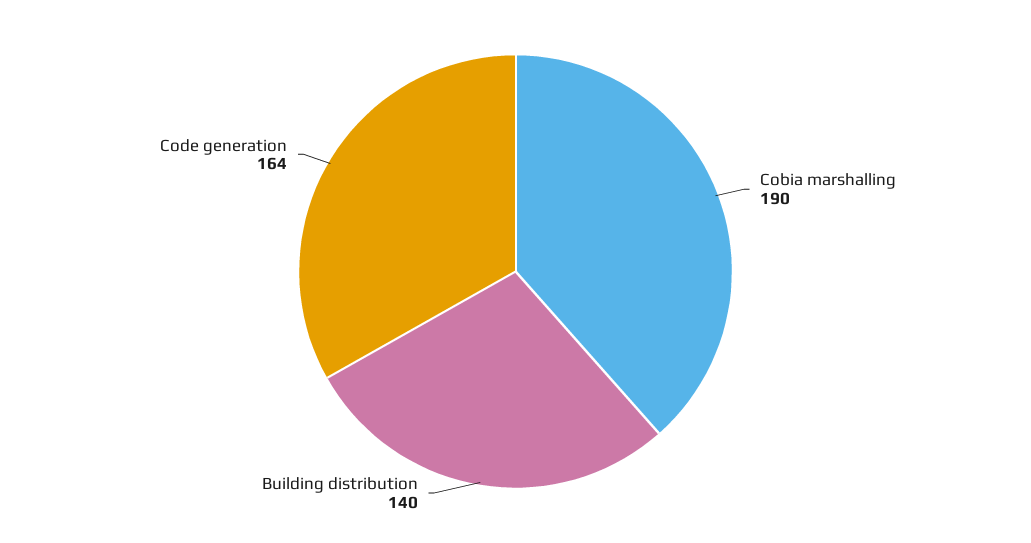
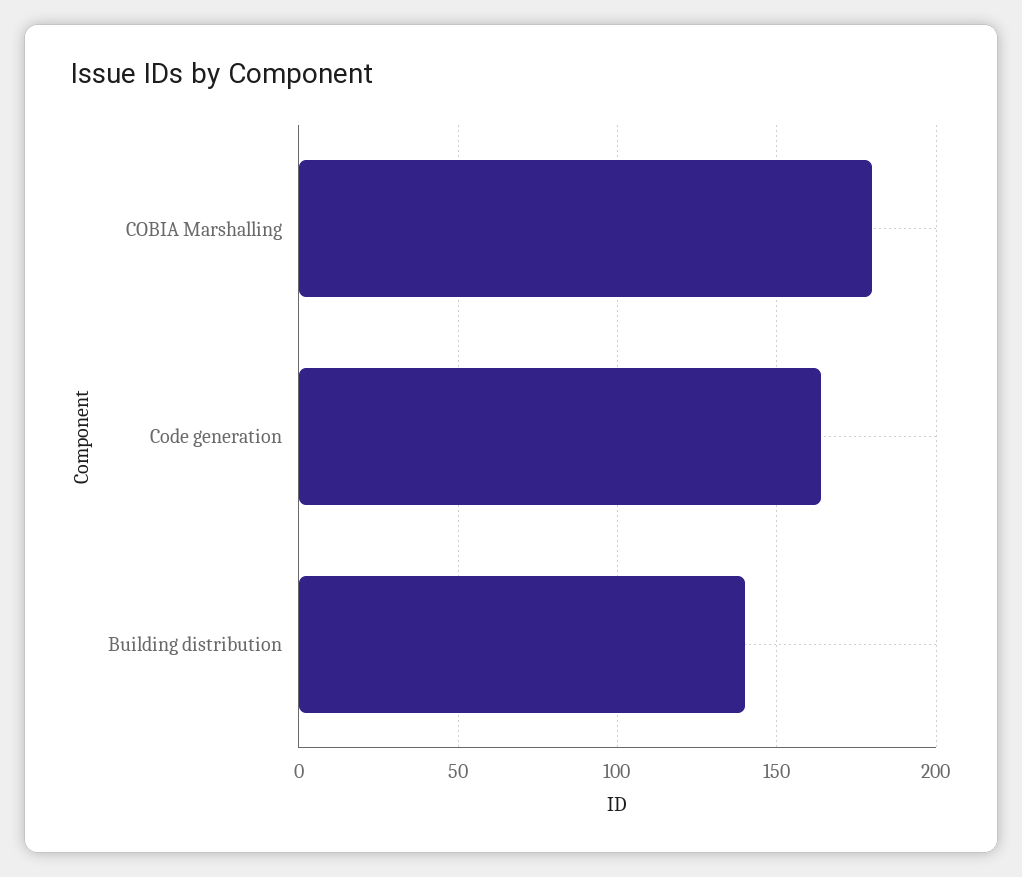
  {
-   "Cobia marshalling": 190,
+   "Cobia marshalling": 180,
    "Building distribution": 140,
    "Code generation": 164
  }

